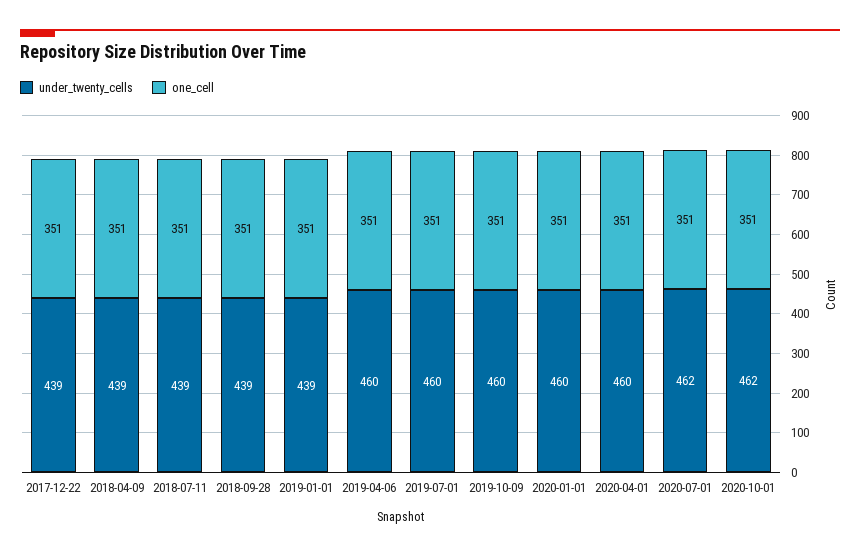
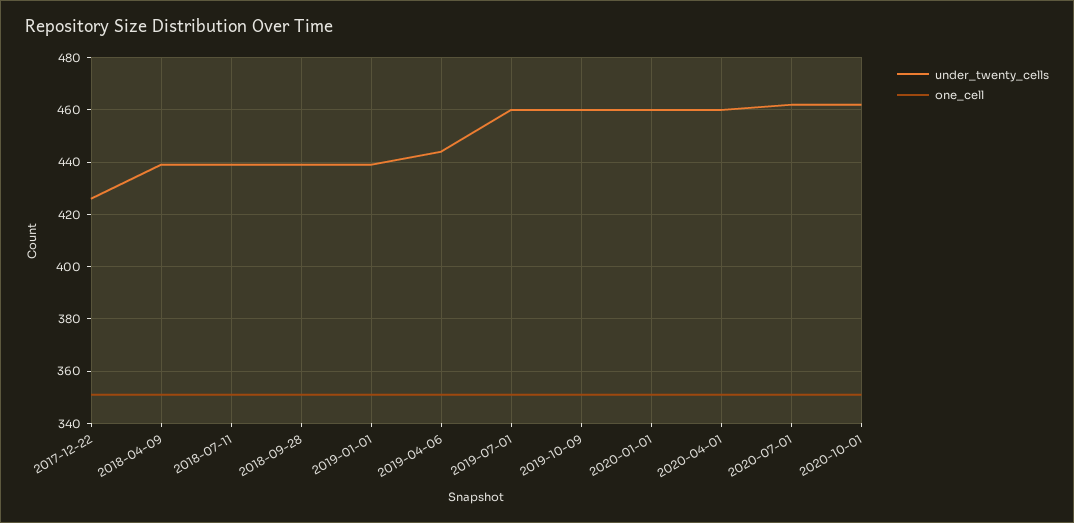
  {
    "under_twenty_cells": {
-     "2017-12-22": 439,
+     "2017-12-22": 425,
      "2018-04-09": 439,
      "2018-07-11": 439,
      "2018-09-28": 439,
      "2019-01-01": 439,
-     "2019-04-06": 460,
+     "2019-04-06": 445,
      "2019-07-01": 460,
      "2019-10-09": 460,
      "2020-01-01": 460,
      "2020-04-01": 460,
      "2020-07-01": 462,
      "2020-10-01": 462
    },
    "one_cell": {
      "2017-12-22": 351,
      "2018-04-09": 351,
      "2018-07-11": 351,
      "2018-09-28": 351,
      "2019-01-01": 351,
      "2019-04-06": 351,
      "2019-07-01": 351,
      "2019-10-09": 351,
      "2020-01-01": 351,
      "2020-04-01": 351,
      "2020-07-01": 351,
      "2020-10-01": 351
    }
  }

